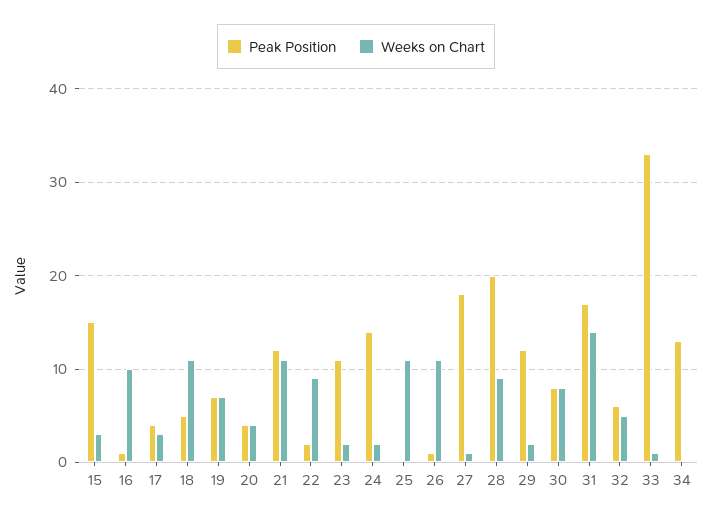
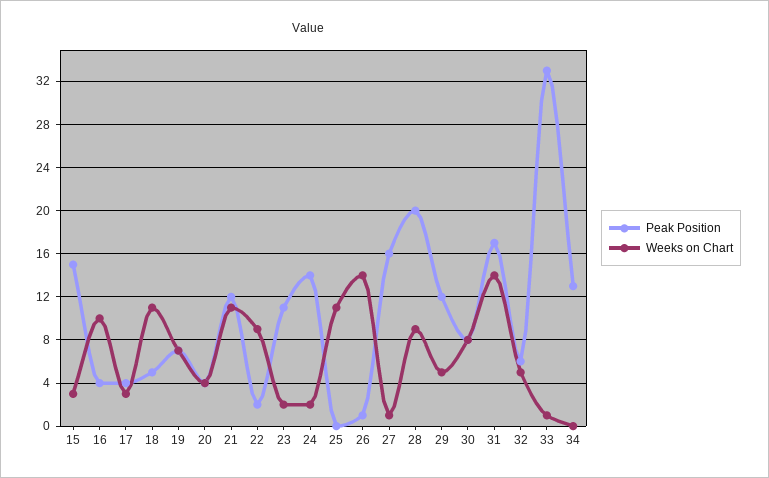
  {
    "Peak Position": {
      "15": 15,
-     "16": 1,
+     "16": 4,
      "17": 4,
      "18": 5,
      "19": 7,
      "20": 4,
      "21": 12,
      "22": 2,
      "23": 11,
      "24": 14,
      "25": 0,
      "26": 1,
-     "27": 18,
+     "27": 16,
      "28": 20,
      "29": 12,
      "30": 8,
      "31": 17,
      "32": 6,
      "33": 33,
      "34": 13
    },
    "Weeks on Chart": {
      "15": 3,
      "16": 10,
      "17": 3,
      "18": 11,
      "19": 7,
      "20": 4,
      "21": 11,
      "22": 9,
      "23": 2,
      "24": 2,
      "25": 11,
-     "26": 11,
+     "26": 14,
      "27": 1,
      "28": 9,
-     "29": 2,
+     "29": 5,
      "30": 8,
      "31": 14,
      "32": 5,
      "33": 1,
      "34": 0
    }
  }

